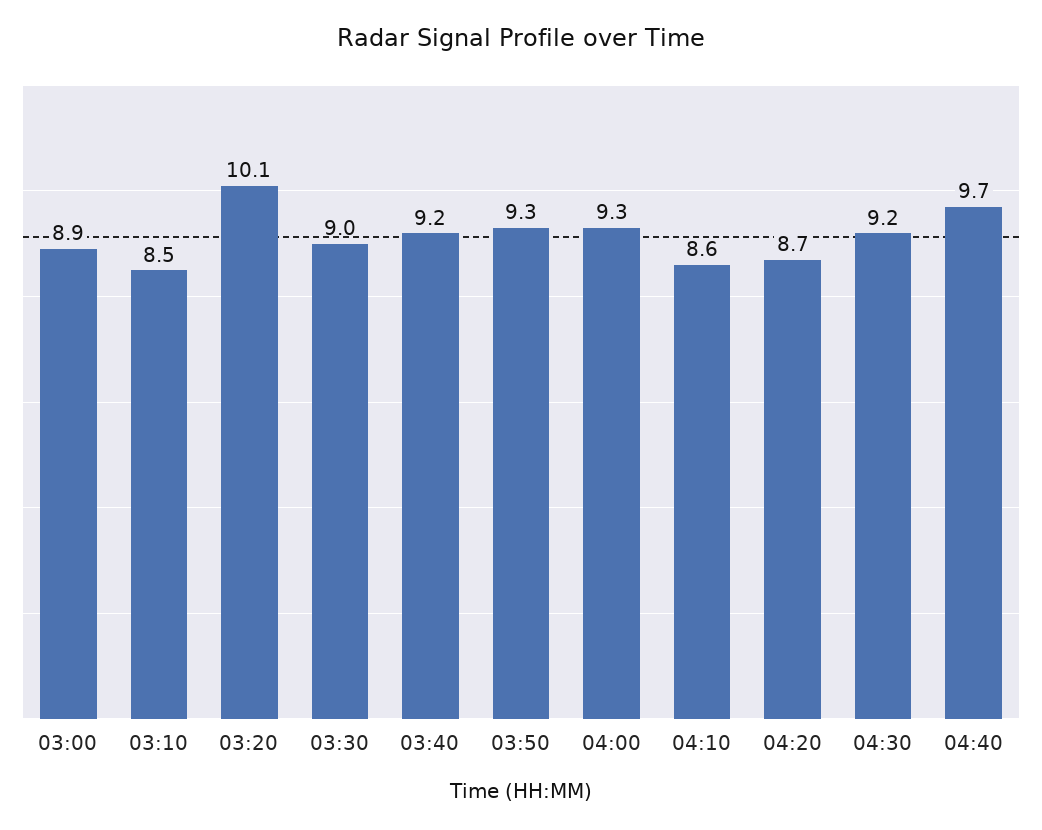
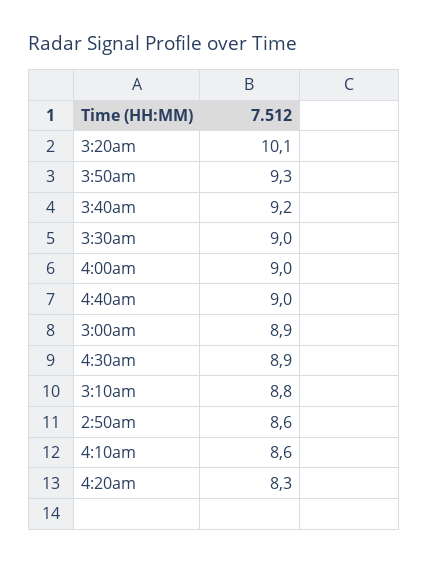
  {
    "03:00": 8.9,
-   "03:10": 8.5,
+   "03:10": 8.8,
    "03:20": 10.1,
    "03:30": 9,
    "03:40": 9.2,
    "03:50": 9.3,
-   "04:00": 9.3,
+   "04:00": 9,
    "04:10": 8.6,
-   "04:20": 8.7,
+   "04:20": 8.3,
-   "04:30": 9.2,
+   "04:30": 8.9,
-   "04:40": 9.7
+   "04:40": 9,
+   "2:50am": 8.6
  }

